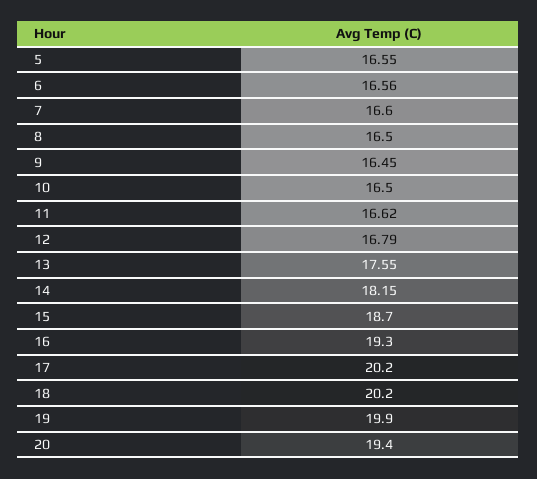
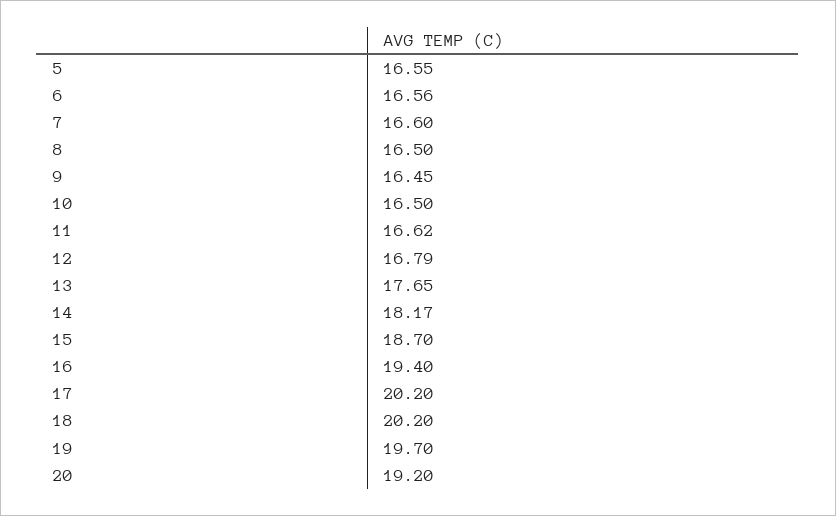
  {
    "5": 16.55,
    "6": 16.56,
    "7": 16.6,
    "8": 16.5,
    "9": 16.45,
    "10": 16.5,
    "11": 16.62,
    "12": 16.79,
-   "13": 17.55,
+   "13": 17.65,
-   "14": 18.15,
+   "14": 18.17,
    "15": 18.7,
-   "16": 19.3,
+   "16": 19.4,
    "17": 20.2,
    "18": 20.2,
-   "19": 19.9,
+   "19": 19.7,
-   "20": 19.4
+   "20": 19.2
  }

